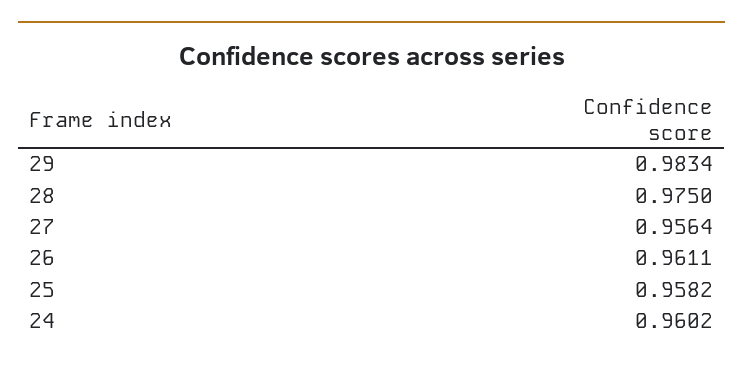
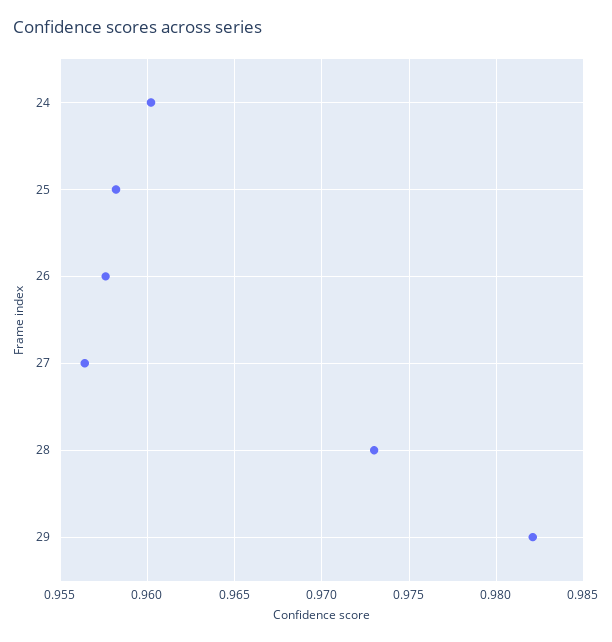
  {
-   "29": 0.9834,
+   "29": 0.982,
-   "28": 0.975,
+   "28": 0.973,
    "27": 0.9564,
-   "26": 0.9611,
+   "26": 0.9575,
    "25": 0.9582,
    "24": 0.9602
  }

